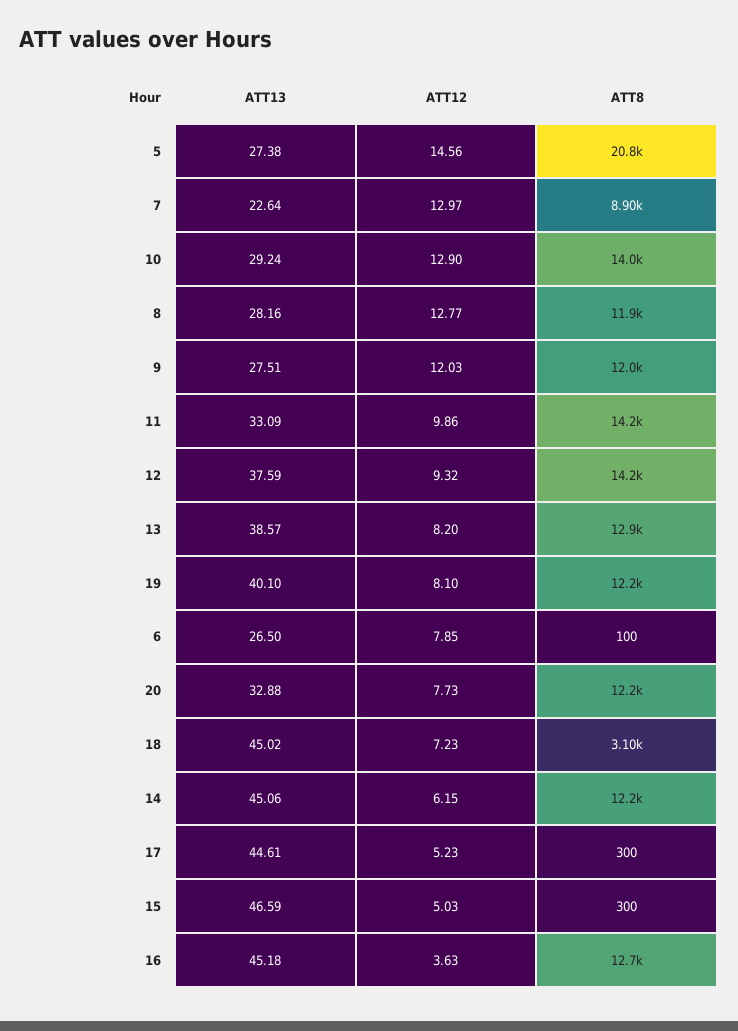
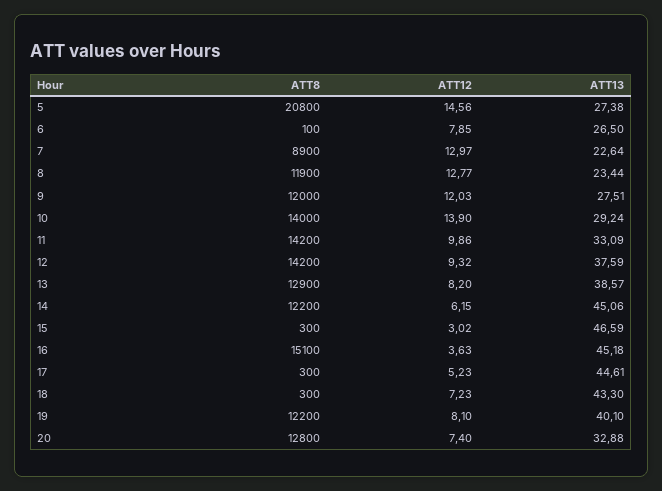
  {
    "ATT13": {
      "5": 27.38,
      "7": 22.64,
      "10": 29.24,
-     "8": 28.16,
+     "8": 23.44,
      "9": 27.51,
      "11": 33.09,
      "12": 37.59,
      "13": 38.57,
      "19": 40.1,
      "6": 26.5,
      "20": 32.88,
-     "18": 45.02,
+     "18": 43.3,
      "14": 45.06,
      "17": 44.61,
      "15": 46.59,
      "16": 45.18
    },
    "ATT12": {
      "5": 14.56,
      "7": 12.97,
-     "10": 12.9,
+     "10": 13.9,
      "8": 12.77,
      "9": 12.03,
      "11": 9.86,
      "12": 9.32,
      "13": 8.2,
      "19": 8.1,
      "6": 7.85,
-     "20": 7.73,
+     "20": 7.4,
      "18": 7.23,
      "14": 6.15,
      "17": 5.23,
-     "15": 5.03,
+     "15": 3.02,
      "16": 3.63
    },
    "ATT8": {
      "5": 20800,
      "7": 8900,
      "10": 14000,
      "8": 11900,
      "9": 12000,
      "11": 14200,
      "12": 14200,
      "13": 12900,
      "19": 12200,
      "6": 100,
-     "20": 12200,
+     "20": 12800,
-     "18": 3100,
+     "18": 300,
      "14": 12200,
      "17": 300,
      "15": 300,
-     "16": 12700
+     "16": 15100
    }
  }

